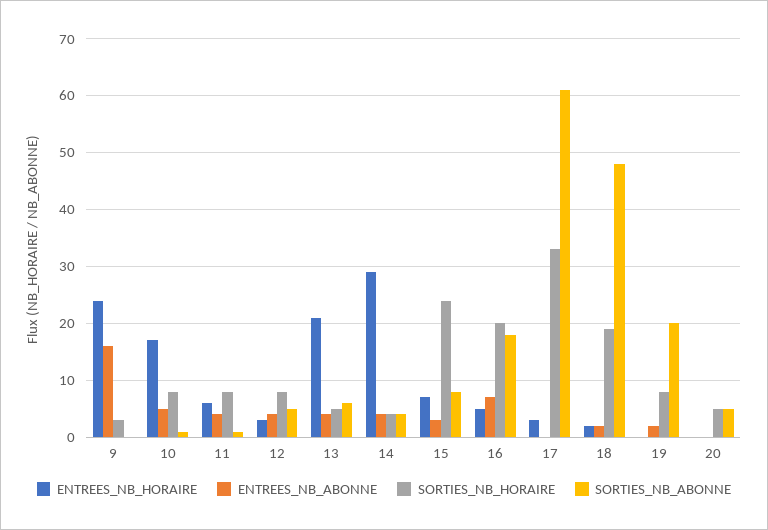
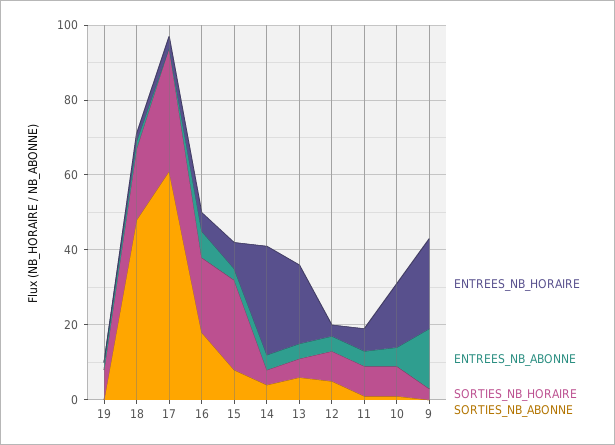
  {
    "ENTREES_NB_HORAIRE": {
      "9": 25,
      "10": 15,
      "11": 5,
      "12": 5,
      "13": 20,
      "14": 30,
      "15": 5,
      "16": 5,
      "17": 5,
      "18": 0,
-     "19": 0,
+     "19": 0
-     "20": 0
    },
    "ENTREES_NB_ABONNE": {
      "9": 15,
      "10": 5,
      "11": 5,
      "12": 5,
      "13": 5,
      "14": 5,
      "15": 5,
      "16": 5,
      "17": 0,
      "18": 0,
-     "19": 0,
+     "19": 0
-     "20": 0
    },
    "SORTIES_NB_HORAIRE": {
      "9": 5,
      "10": 10,
      "11": 10,
      "12": 10,
      "13": 5,
      "14": 5,
      "15": 25,
      "16": 20,
      "17": 35,
      "18": 20,
-     "19": 10,
+     "19": 10
-     "20": 5
    },
    "SORTIES_NB_ABONNE": {
      "9": 0,
      "10": 0,
      "11": 0,
      "12": 5,
      "13": 5,
      "14": 5,
      "15": 10,
      "16": 20,
      "17": 60,
      "18": 50,
-     "19": 20,
+     "19": 0
-     "20": 5
    }
  }

